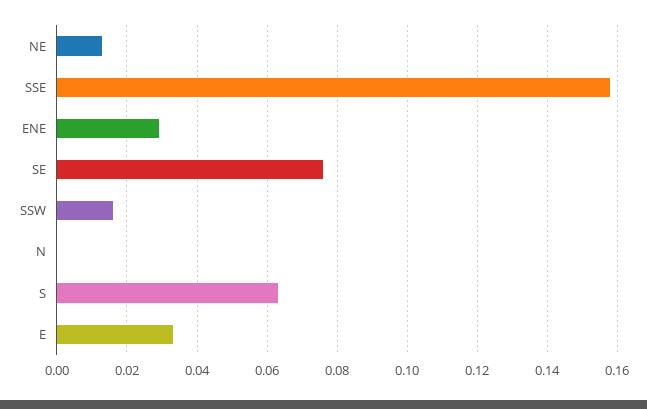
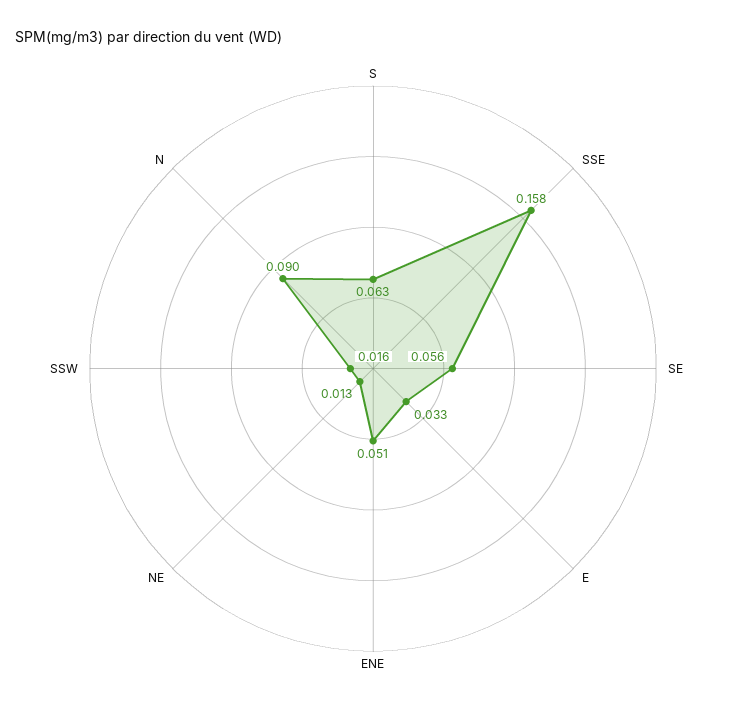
  {
    "NE": 0.013,
    "SSE": 0.158,
-   "ENE": 0.03,
+   "ENE": 0.051,
-   "SE": 0.075,
+   "SE": 0.056,
    "SSW": 0.016,
-   "N": 0,
+   "N": 0.09,
    "S": 0.063,
    "E": 0.033
  }

